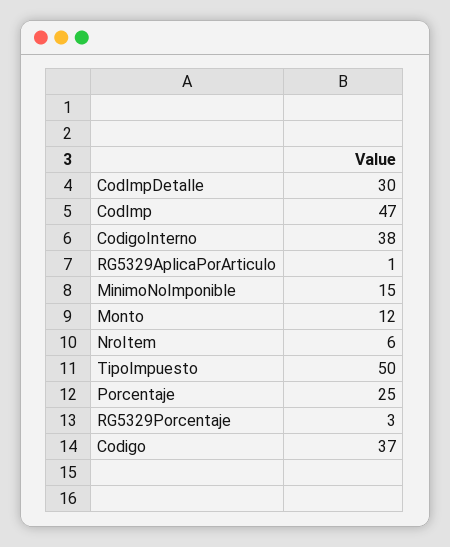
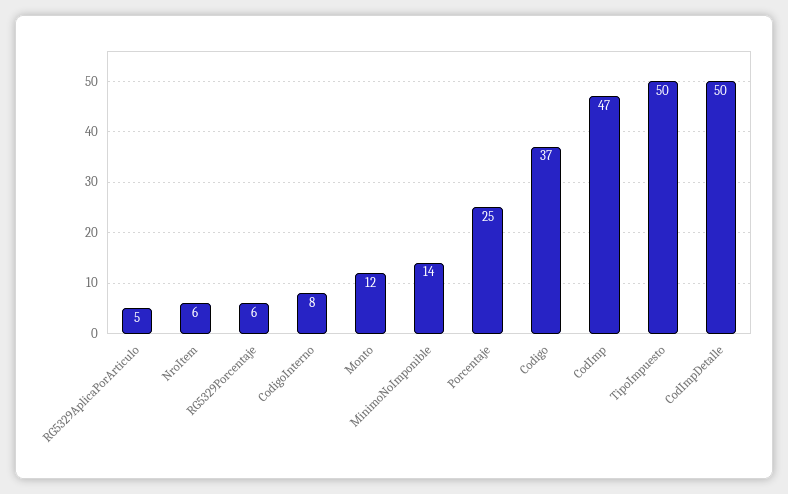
  {
-   "CodImpDetalle": 30,
+   "CodImpDetalle": 50,
    "CodImp": 47,
-   "CodigoInterno": 38,
+   "CodigoInterno": 8,
-   "RG5329AplicaPorArticulo": 1,
+   "RG5329AplicaPorArticulo": 5,
-   "MinimoNoImponible": 15,
+   "MinimoNoImponible": 14,
    "Monto": 12,
    "NroItem": 6,
    "TipoImpuesto": 50,
    "Porcentaje": 25,
-   "RG5329Porcentaje": 3,
+   "RG5329Porcentaje": 6,
    "Codigo": 37
  }

